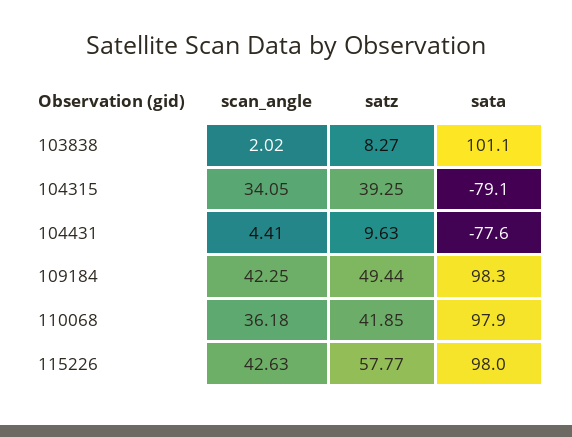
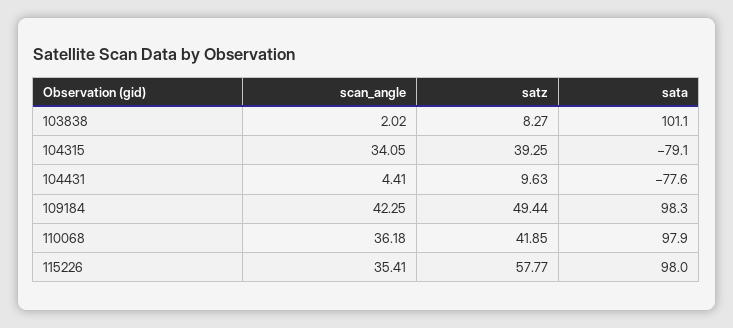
  {
    "scan_angle": {
      "103838": 2.02,
      "104315": 34.05,
      "104431": 4.41,
      "109184": 42.25,
      "110068": 36.18,
-     "115226": 42.63
+     "115226": 35.41
    },
    "satz": {
      "103838": 8.27,
      "104315": 39.25,
      "104431": 9.63,
      "109184": 49.44,
      "110068": 41.85,
      "115226": 57.77
    },
    "sata": {
      "103838": 101.1,
      "104315": -79.1,
      "104431": -77.6,
      "109184": 98.3,
      "110068": 97.9,
      "115226": 98
    }
  }

